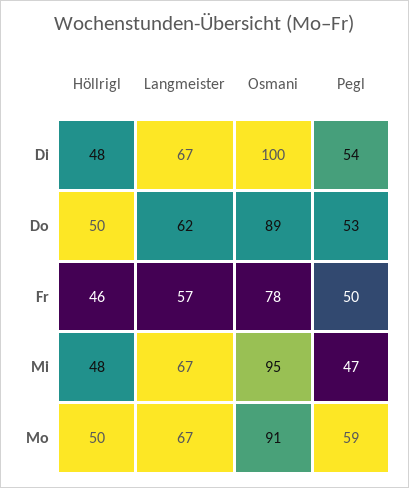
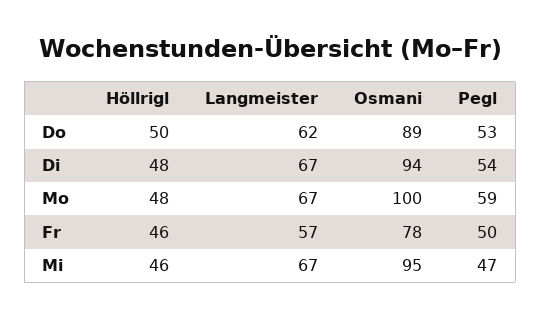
  {
    "Höllrigl": {
      "Di": 48,
      "Do": 50,
      "Fr": 46,
-     "Mi": 48,
+     "Mi": 46,
-     "Mo": 50
+     "Mo": 48
    },
    "Langmeister": {
      "Di": 67,
      "Do": 62,
      "Fr": 57,
      "Mi": 67,
      "Mo": 67
    },
    "Osmani": {
-     "Di": 100,
+     "Di": 94,
      "Do": 89,
      "Fr": 78,
      "Mi": 95,
-     "Mo": 91
+     "Mo": 100
    },
    "Pegl": {
      "Di": 54,
      "Do": 53,
      "Fr": 50,
      "Mi": 47,
      "Mo": 59
    }
  }

